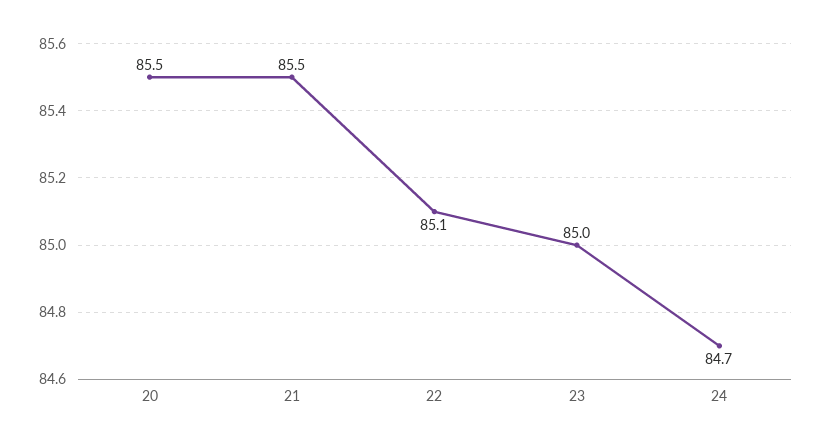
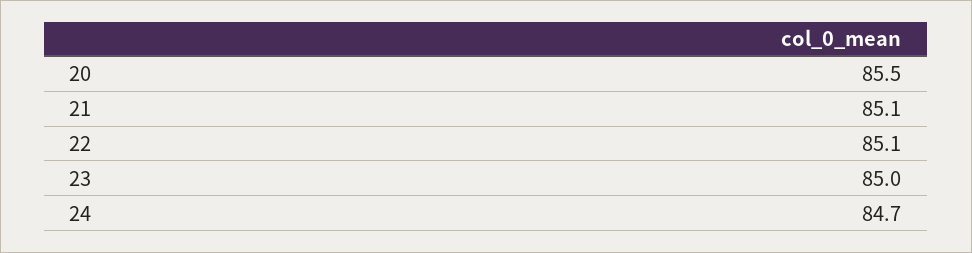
  {
    "20": 85.5,
-   "21": 85.5,
+   "21": 85.1,
    "22": 85.1,
    "23": 85,
    "24": 84.7
  }

